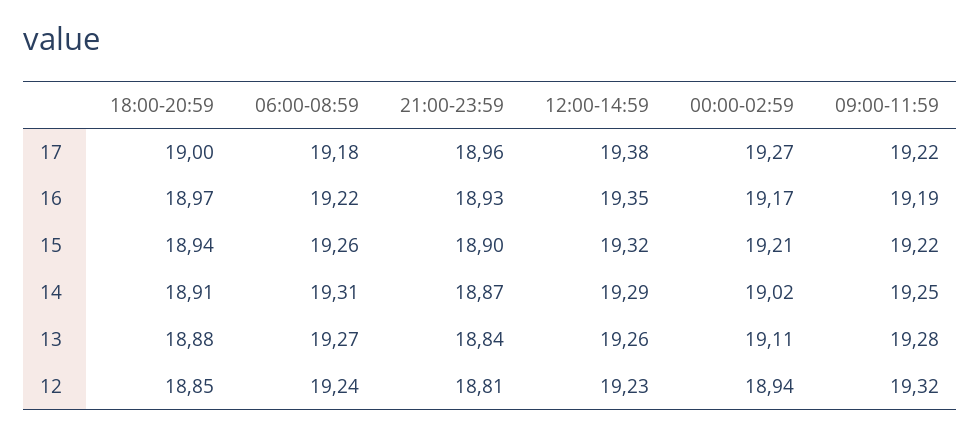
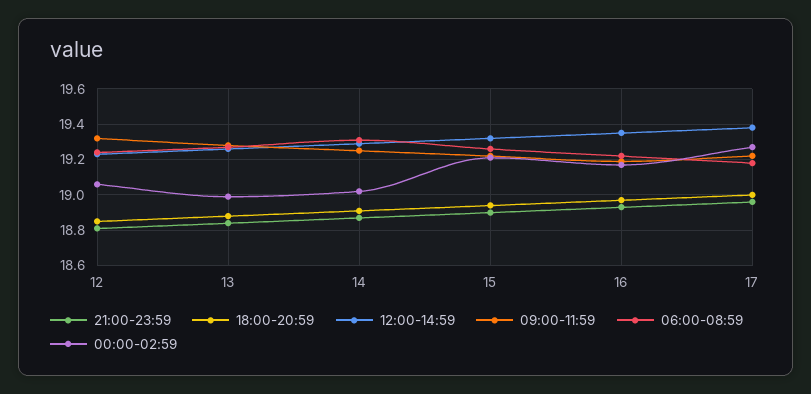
  {
    "18:00-20:59": {
      "17": 19,
      "16": 18.97,
      "15": 18.94,
      "14": 18.91,
      "13": 18.88,
      "12": 18.85
    },
    "06:00-08:59": {
      "17": 19.18,
      "16": 19.22,
      "15": 19.26,
      "14": 19.31,
      "13": 19.27,
      "12": 19.24
    },
    "21:00-23:59": {
      "17": 18.96,
      "16": 18.93,
      "15": 18.9,
      "14": 18.87,
      "13": 18.84,
      "12": 18.81
    },
    "12:00-14:59": {
      "17": 19.38,
      "16": 19.35,
      "15": 19.32,
      "14": 19.29,
      "13": 19.26,
      "12": 19.23
    },
    "00:00-02:59": {
      "17": 19.27,
      "16": 19.17,
      "15": 19.21,
      "14": 19.02,
-     "13": 19.11,
+     "13": 19,
-     "12": 18.94
+     "12": 19.05
    },
    "09:00-11:59": {
      "17": 19.22,
      "16": 19.19,
      "15": 19.22,
      "14": 19.25,
      "13": 19.28,
      "12": 19.32
    }
  }

